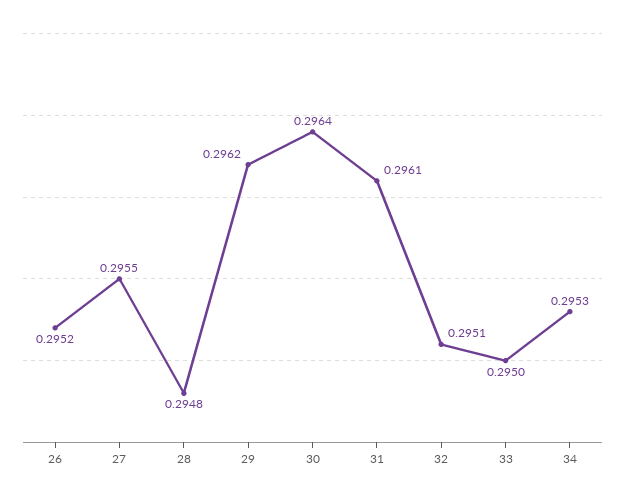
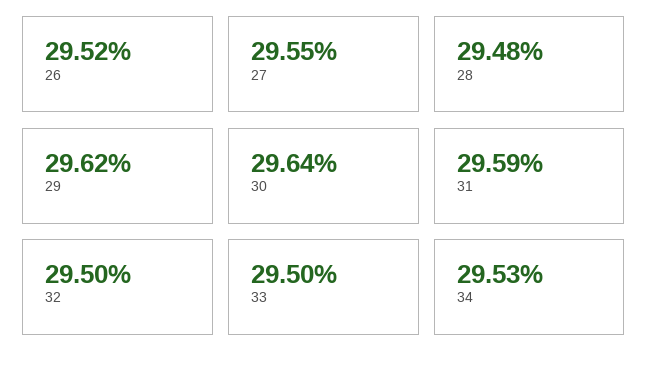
  {
    "26": 0.2952,
    "27": 0.2955,
    "28": 0.2948,
    "29": 0.2962,
    "30": 0.2964,
-   "31": 0.2961,
+   "31": 0.2959,
-   "32": 0.2951,
+   "32": 0.295,
    "33": 0.295,
    "34": 0.2953
  }

